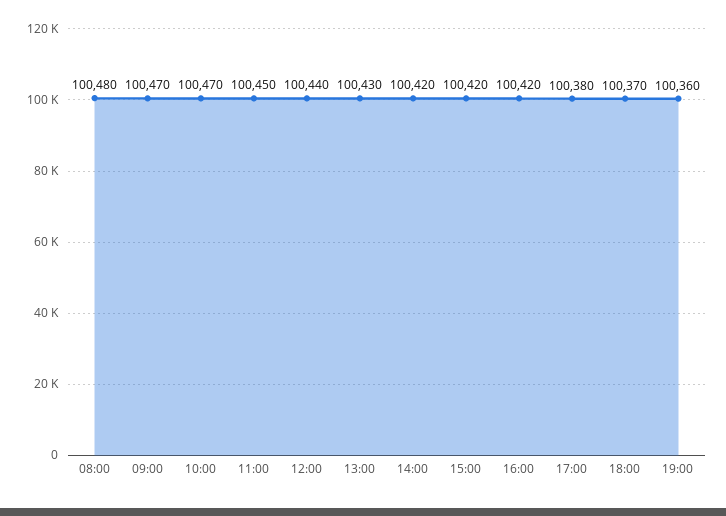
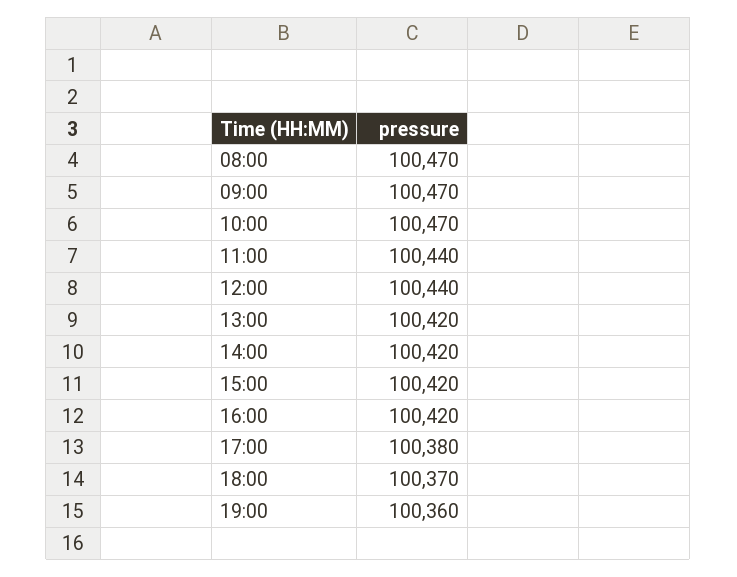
  {
-   "08:00": 100480,
+   "08:00": 100470,
    "09:00": 100470,
    "10:00": 100470,
-   "11:00": 100450,
+   "11:00": 100440,
    "12:00": 100440,
-   "13:00": 100430,
+   "13:00": 100420,
    "14:00": 100420,
    "15:00": 100420,
    "16:00": 100420,
    "17:00": 100380,
    "18:00": 100370,
    "19:00": 100360
  }

